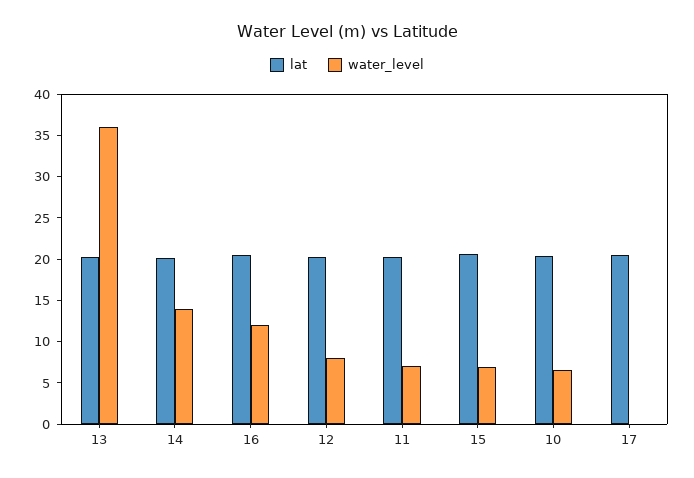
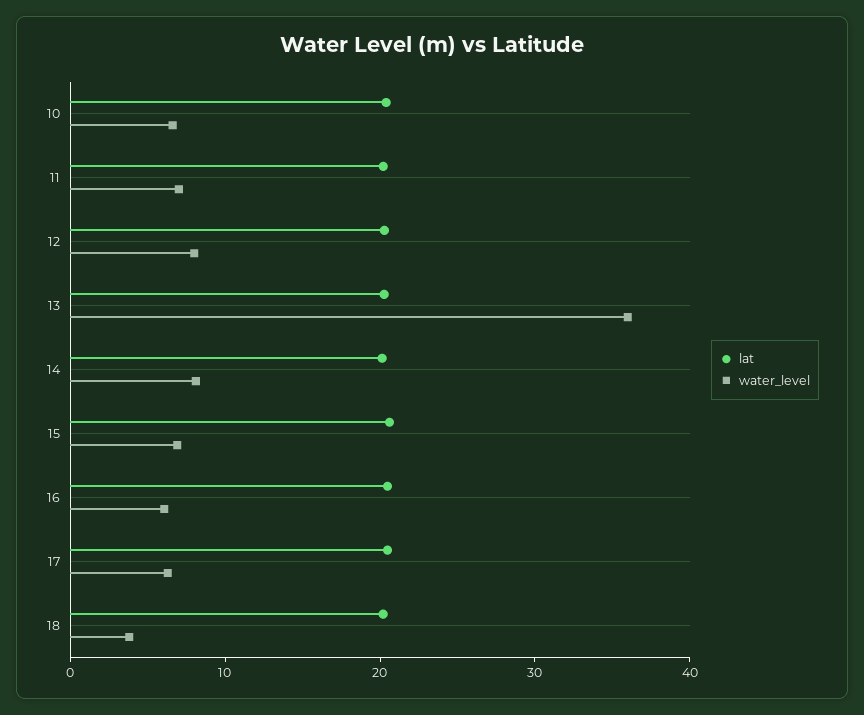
  {
    "lat": {
      "13": 20,
      "14": 20,
      "16": 20,
      "12": 20,
      "11": 20,
      "15": 21,
      "10": 20,
-     "17": 20
+     "17": 20,
+     "18": 20
    },
    "water_level": {
      "13": 36,
-     "14": 14,
+     "14": 8,
-     "16": 12,
+     "16": 6,
      "12": 8,
      "11": 7,
      "15": 7,
      "10": 7,
-     "17": 0
+     "17": 6,
+     "18": 4
    }
  }

